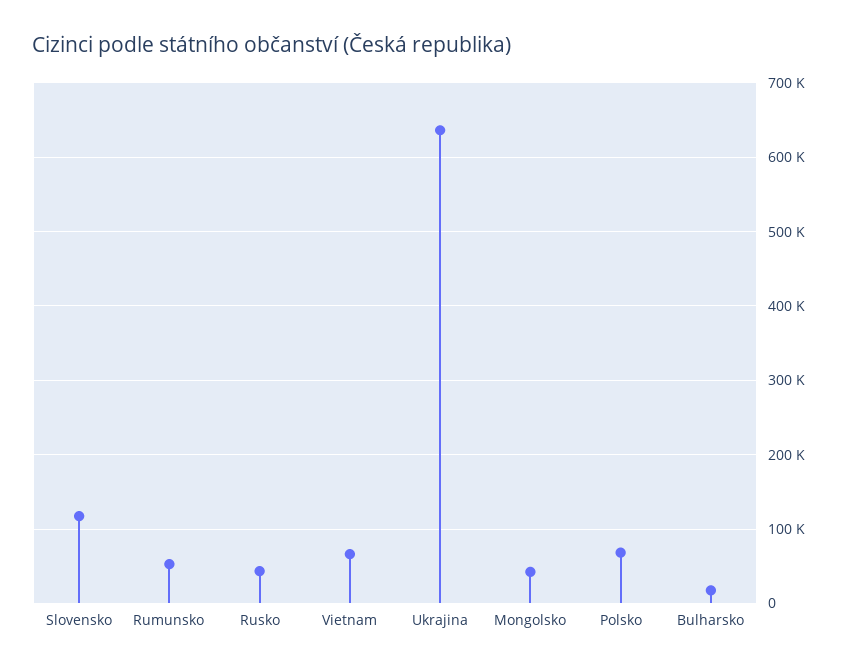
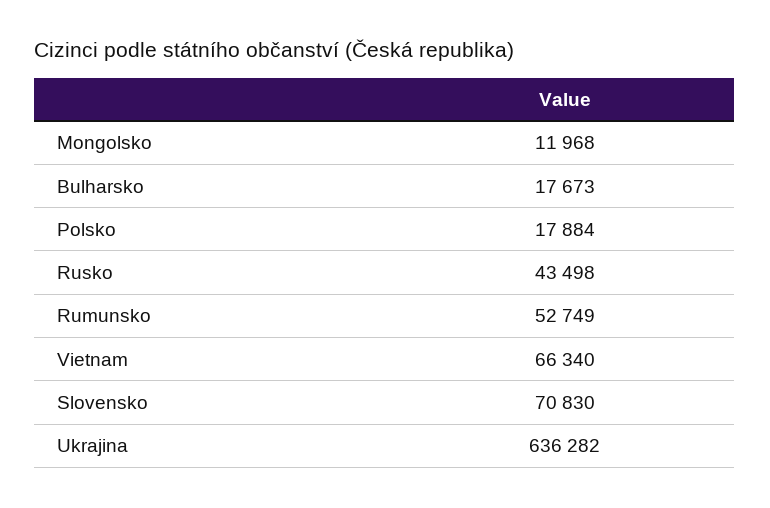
  {
-   "Slovensko": 120000,
+   "Slovensko": 70830,
    "Rumunsko": 52749,
    "Rusko": 43498,
    "Vietnam": 66340,
    "Ukrajina": 636282,
-   "Mongolsko": 40000,
+   "Mongolsko": 11968,
-   "Polsko": 70000,
+   "Polsko": 17884,
    "Bulharsko": 17673
  }

